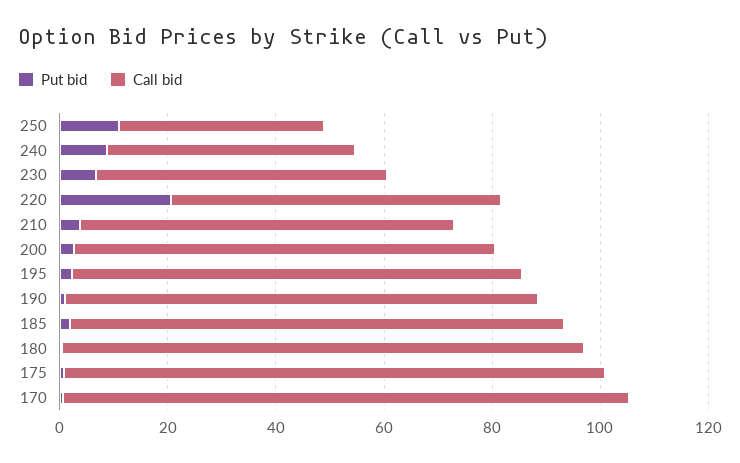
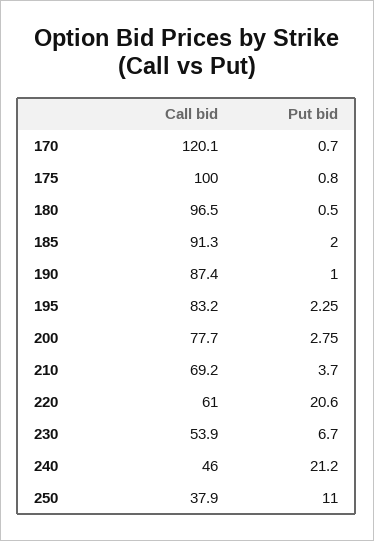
  {
    "Put bid": {
      "250": 11,
-     "240": 10,
+     "240": 21.2,
      "230": 6.7,
      "220": 20.6,
      "210": 3.7,
      "200": 2.75,
      "195": 2.25,
      "190": 1,
      "185": 2,
      "180": 0.5,
      "175": 0.8,
      "170": 0.7
    },
    "Call bid": {
      "250": 37.9,
      "240": 46,
      "230": 53.9,
      "220": 61,
      "210": 69.2,
      "200": 77.7,
      "195": 83.2,
      "190": 87.4,
      "185": 91.3,
      "180": 96.5,
      "175": 100,
-     "170": 105
+     "170": 120.1
    }
  }

